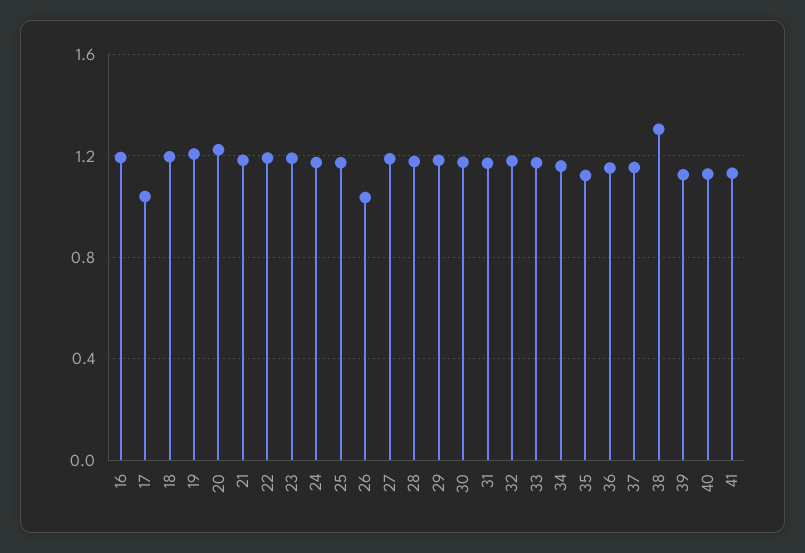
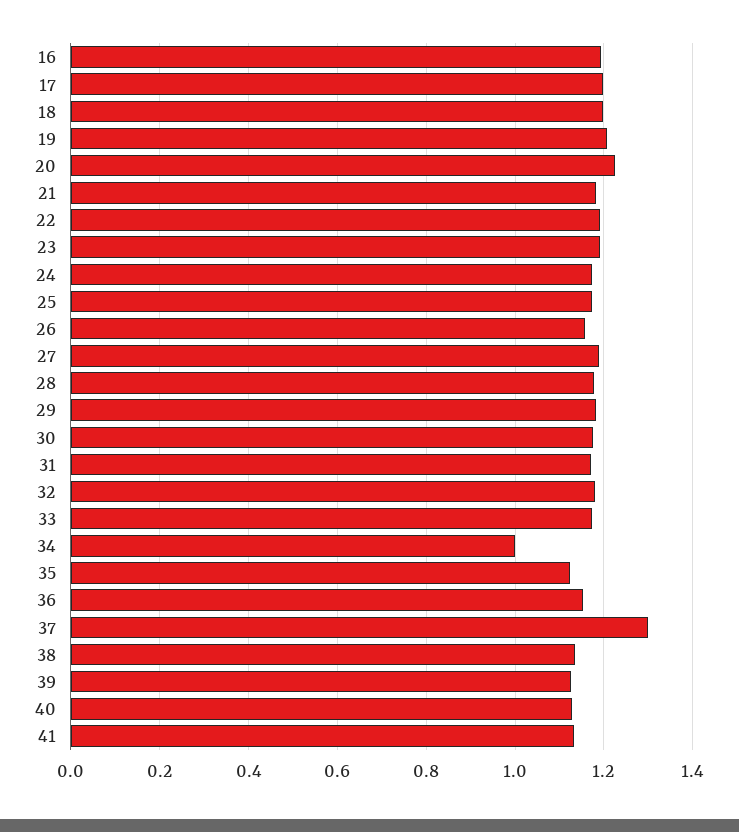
  {
    "16": 1.2,
-   "17": 1.05,
+   "17": 1.2,
    "18": 1.2,
    "19": 1.2,
    "20": 1.22,
    "21": 1.18,
    "22": 1.2,
    "23": 1.2,
    "24": 1.18,
    "25": 1.18,
-   "26": 1.05,
+   "26": 1.16,
    "27": 1.18,
    "28": 1.18,
    "29": 1.18,
    "30": 1.18,
    "31": 1.18,
    "32": 1.18,
    "33": 1.18,
-   "34": 1.15,
+   "34": 1,
    "35": 1.12,
    "36": 1.16,
-   "37": 1.15,
+   "37": 1.3,
-   "38": 1.3,
+   "38": 1.14,
    "39": 1.12,
    "40": 1.12,
    "41": 1.14
  }

